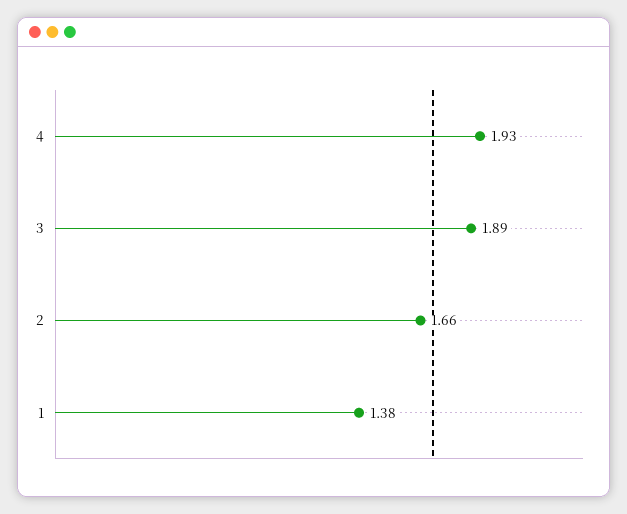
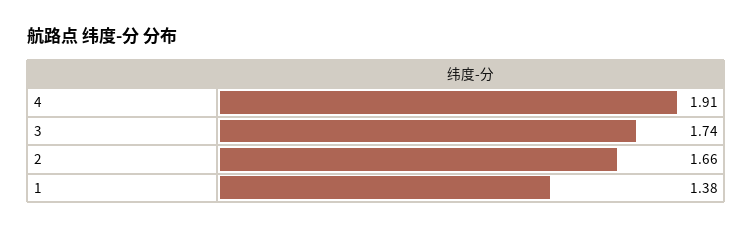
  {
-   "4": 1.93,
+   "4": 1.91,
-   "3": 1.89,
+   "3": 1.74,
    "2": 1.66,
    "1": 1.38
  }

